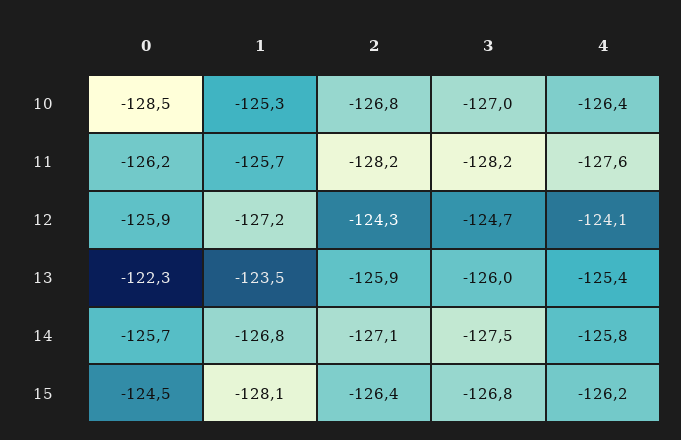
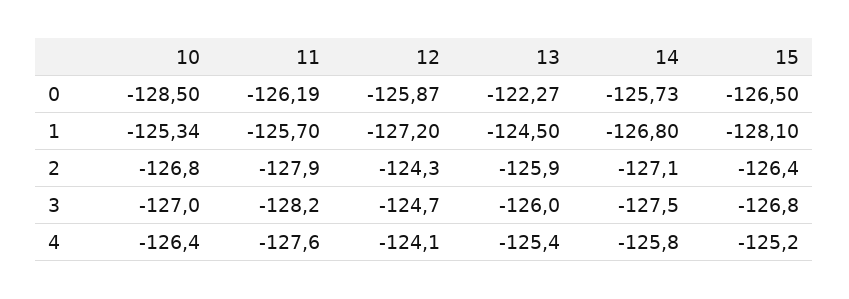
  {
    "0": {
      "10": -128.5,
      "11": -126.19,
      "12": -125.87,
      "13": -122.27,
      "14": -125.73,
-     "15": -124.5
+     "15": -126.5
    },
    "1": {
      "10": -125.34,
      "11": -125.7,
      "12": -127.2,
-     "13": -123.5,
+     "13": -124.5,
      "14": -126.8,
      "15": -128.1
    },
    "2": {
      "10": -126.8,
-     "11": -128.2,
+     "11": -127.9,
      "12": -124.3,
      "13": -125.9,
      "14": -127.1,
      "15": -126.4
    },
    "3": {
      "10": -127,
      "11": -128.2,
      "12": -124.7,
      "13": -126,
      "14": -127.5,
      "15": -126.8
    },
    "4": {
      "10": -126.4,
      "11": -127.6,
      "12": -124.1,
      "13": -125.4,
      "14": -125.8,
-     "15": -126.2
+     "15": -125.2
    }
  }

